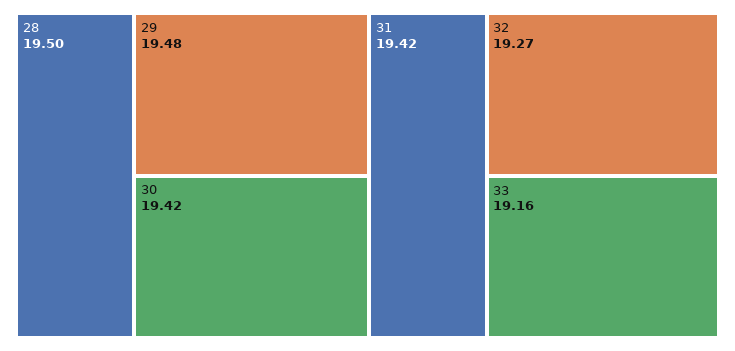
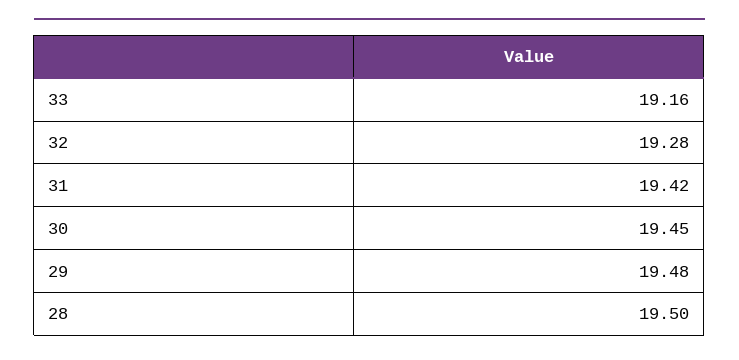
  {
    "28": 19.5,
    "29": 19.48,
-   "30": 19.42,
+   "30": 19.45,
    "31": 19.42,
-   "32": 19.27,
+   "32": 19.28,
    "33": 19.16
  }

